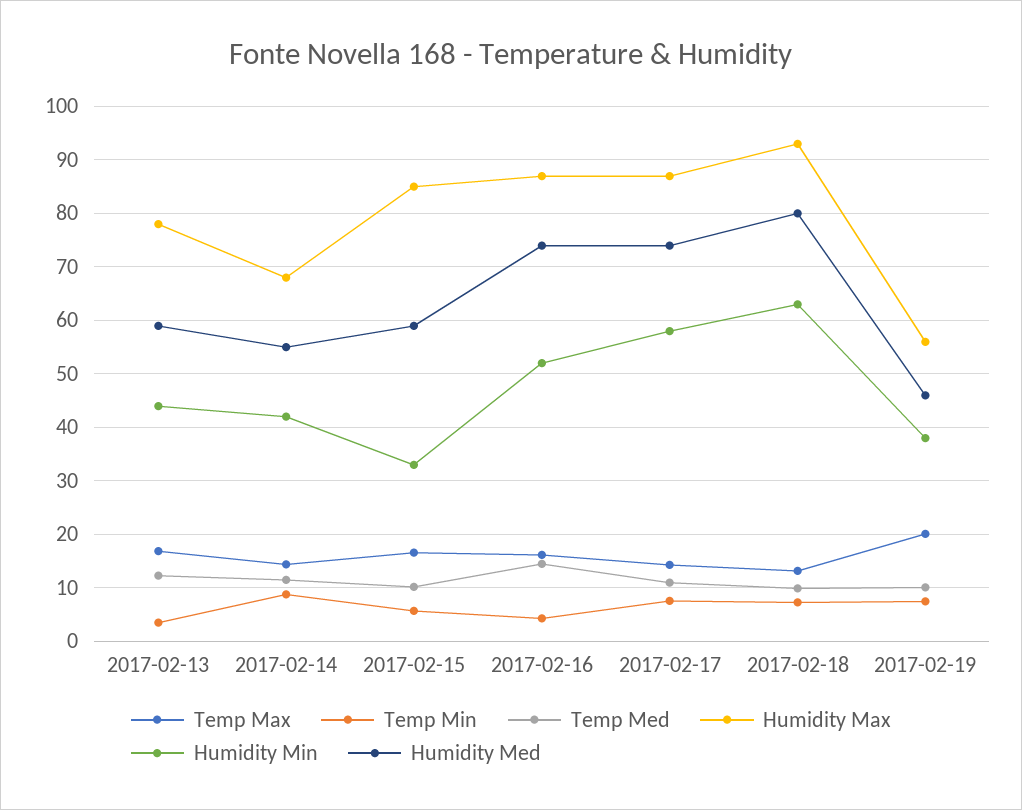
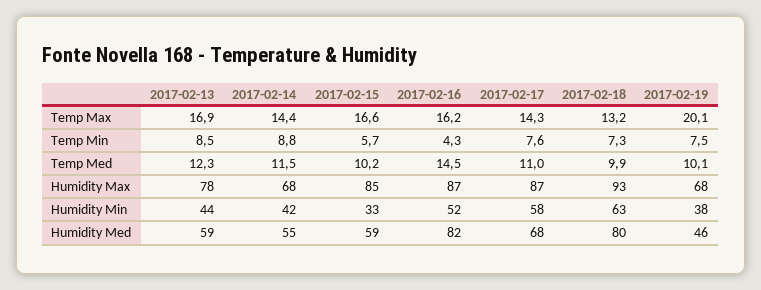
  {
    "Temp Max": {
      "2017-02-13": 16.9,
      "2017-02-14": 14.4,
      "2017-02-15": 16.6,
      "2017-02-16": 16.2,
      "2017-02-17": 14.3,
      "2017-02-18": 13.2,
      "2017-02-19": 20.1
    },
    "Temp Min": {
-     "2017-02-13": 4,
+     "2017-02-13": 8.5,
      "2017-02-14": 8.8,
      "2017-02-15": 5.7,
      "2017-02-16": 4.3,
      "2017-02-17": 7.6,
      "2017-02-18": 7.3,
      "2017-02-19": 7.5
    },
    "Temp Med": {
      "2017-02-13": 12.3,
      "2017-02-14": 11.5,
      "2017-02-15": 10.2,
      "2017-02-16": 14.5,
      "2017-02-17": 11,
      "2017-02-18": 9.9,
      "2017-02-19": 10.1
    },
    "Humidity Max": {
      "2017-02-13": 78,
      "2017-02-14": 68,
      "2017-02-15": 85,
      "2017-02-16": 87,
      "2017-02-17": 87,
      "2017-02-18": 93,
-     "2017-02-19": 56
+     "2017-02-19": 68
    },
    "Humidity Min": {
      "2017-02-13": 44,
      "2017-02-14": 42,
      "2017-02-15": 33,
      "2017-02-16": 52,
      "2017-02-17": 58,
      "2017-02-18": 63,
      "2017-02-19": 38
    },
    "Humidity Med": {
      "2017-02-13": 59,
      "2017-02-14": 55,
      "2017-02-15": 59,
-     "2017-02-16": 74,
+     "2017-02-16": 82,
-     "2017-02-17": 74,
+     "2017-02-17": 68,
      "2017-02-18": 80,
      "2017-02-19": 46
    }
  }

